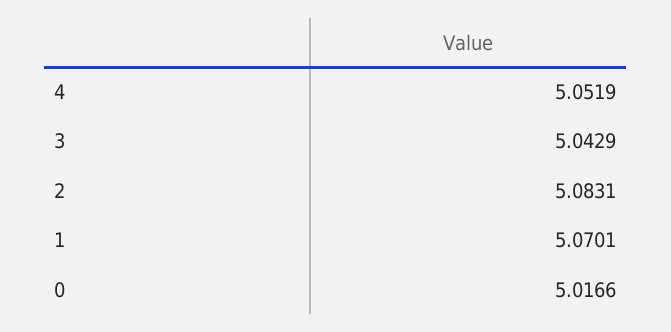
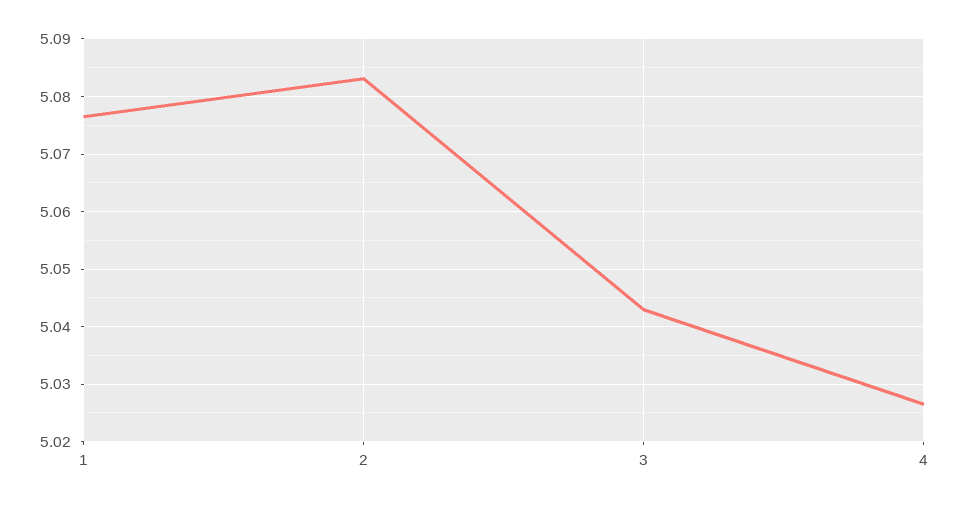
  {
-   "4": 5.0519,
+   "4": 5.026,
    "3": 5.0429,
    "2": 5.0831,
-   "1": 5.0701,
+   "1": 5.076
-   "0": 5.0166
  }

